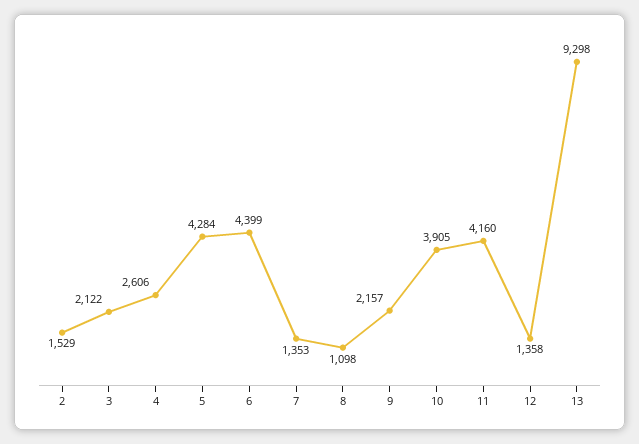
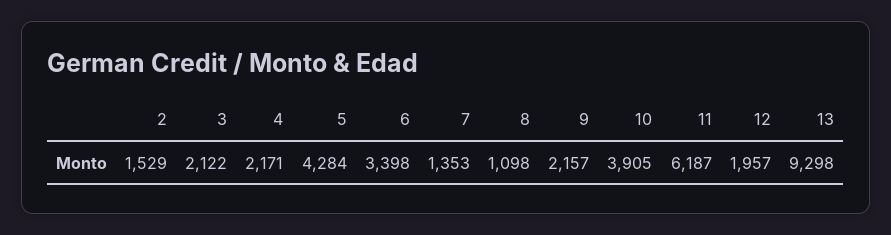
  {
    "2": 1529,
    "3": 2122,
-   "4": 2606,
+   "4": 2171,
    "5": 4284,
-   "6": 4399,
+   "6": 3398,
    "7": 1353,
    "8": 1098,
    "9": 2157,
    "10": 3905,
-   "11": 4160,
+   "11": 6187,
-   "12": 1358,
+   "12": 1957,
    "13": 9298
  }

